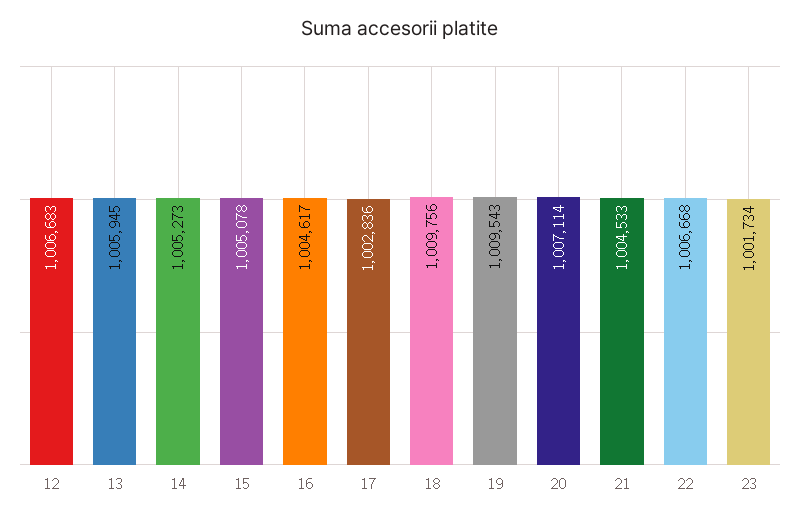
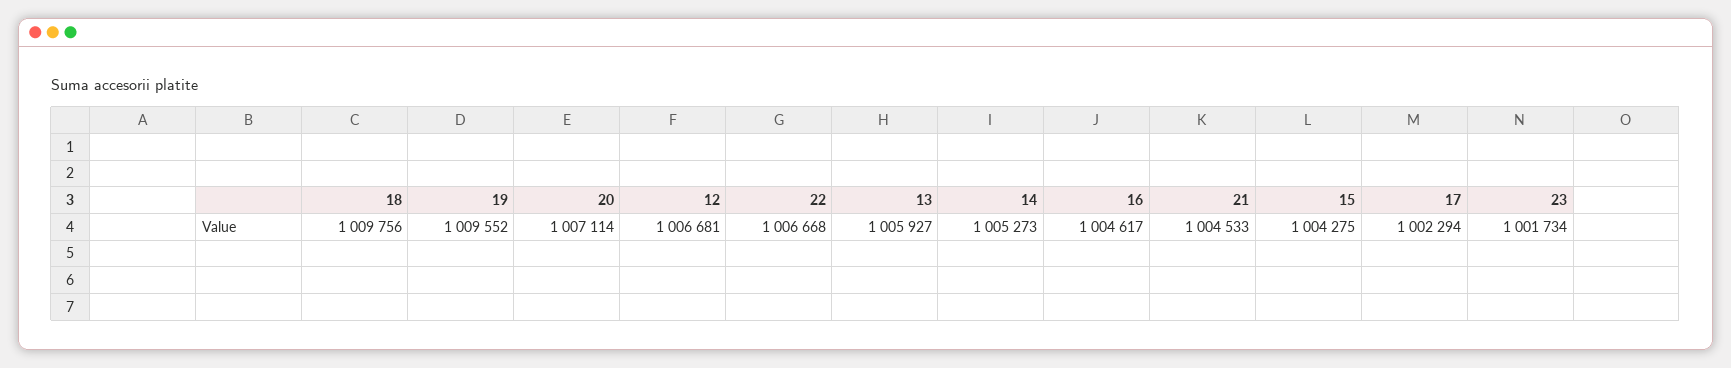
  {
-   "12": 1006683,
+   "12": 1006681,
-   "13": 1005945,
+   "13": 1005927,
    "14": 1005273,
-   "15": 1005078,
+   "15": 1004275,
    "16": 1004617,
-   "17": 1002836,
+   "17": 1002294,
    "18": 1009756,
-   "19": 1009543,
+   "19": 1009552,
    "20": 1007114,
    "21": 1004533,
    "22": 1006668,
    "23": 1001734
  }

